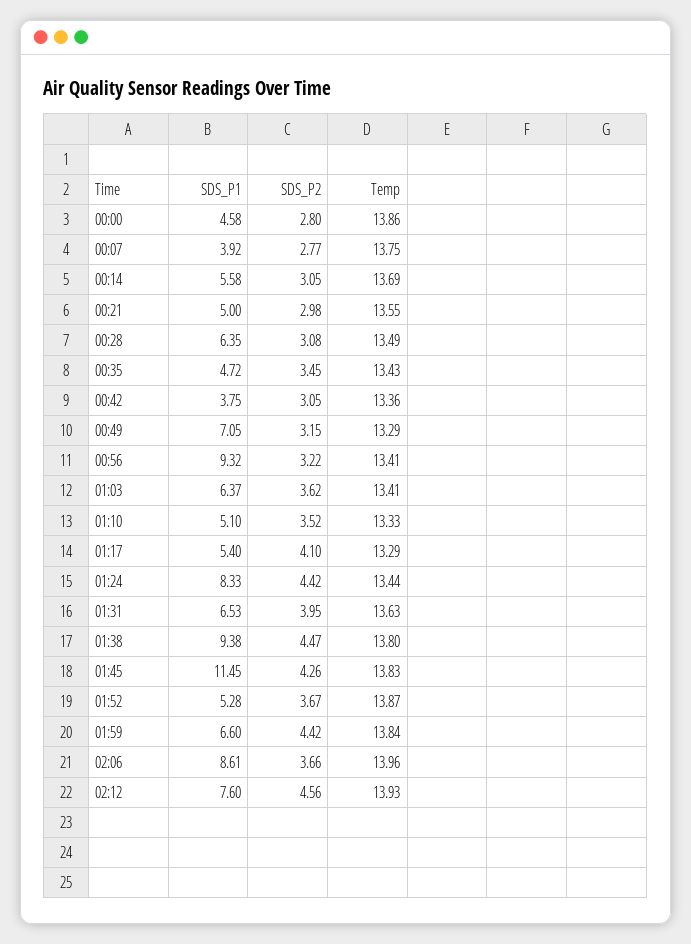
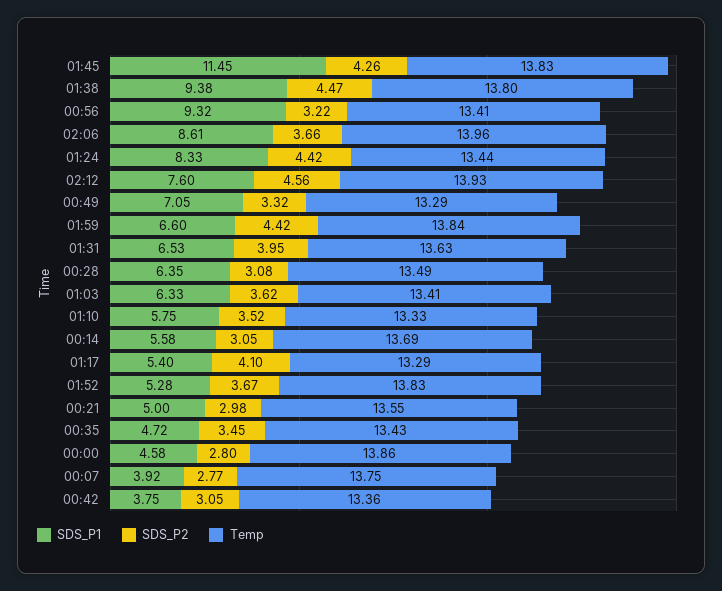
  {
    "SDS_P1": {
      "00:00": 4.58,
      "00:07": 3.92,
      "00:14": 5.58,
      "00:21": 5,
      "00:28": 6.35,
      "00:35": 4.72,
      "00:42": 3.75,
      "00:49": 7.05,
      "00:56": 9.32,
-     "01:03": 6.37,
+     "01:03": 6.33,
-     "01:10": 5.1,
+     "01:10": 5.75,
      "01:17": 5.4,
      "01:24": 8.33,
      "01:31": 6.53,
      "01:38": 9.38,
      "01:45": 11.45,
      "01:52": 5.28,
      "01:59": 6.6,
      "02:06": 8.61,
      "02:12": 7.6
    },
    "SDS_P2": {
      "00:00": 2.8,
      "00:07": 2.77,
      "00:14": 3.05,
      "00:21": 2.98,
      "00:28": 3.08,
      "00:35": 3.45,
      "00:42": 3.05,
-     "00:49": 3.15,
+     "00:49": 3.32,
      "00:56": 3.22,
      "01:03": 3.62,
      "01:10": 3.52,
      "01:17": 4.1,
      "01:24": 4.42,
      "01:31": 3.95,
      "01:38": 4.47,
      "01:45": 4.26,
      "01:52": 3.67,
      "01:59": 4.42,
      "02:06": 3.66,
      "02:12": 4.56
    },
    "Temp": {
      "00:00": 13.86,
      "00:07": 13.75,
      "00:14": 13.69,
      "00:21": 13.55,
      "00:28": 13.49,
      "00:35": 13.43,
      "00:42": 13.36,
      "00:49": 13.29,
      "00:56": 13.41,
      "01:03": 13.41,
      "01:10": 13.33,
      "01:17": 13.29,
      "01:24": 13.44,
      "01:31": 13.63,
      "01:38": 13.8,
      "01:45": 13.83,
-     "01:52": 13.87,
+     "01:52": 13.83,
      "01:59": 13.84,
      "02:06": 13.96,
      "02:12": 13.93
    }
  }

